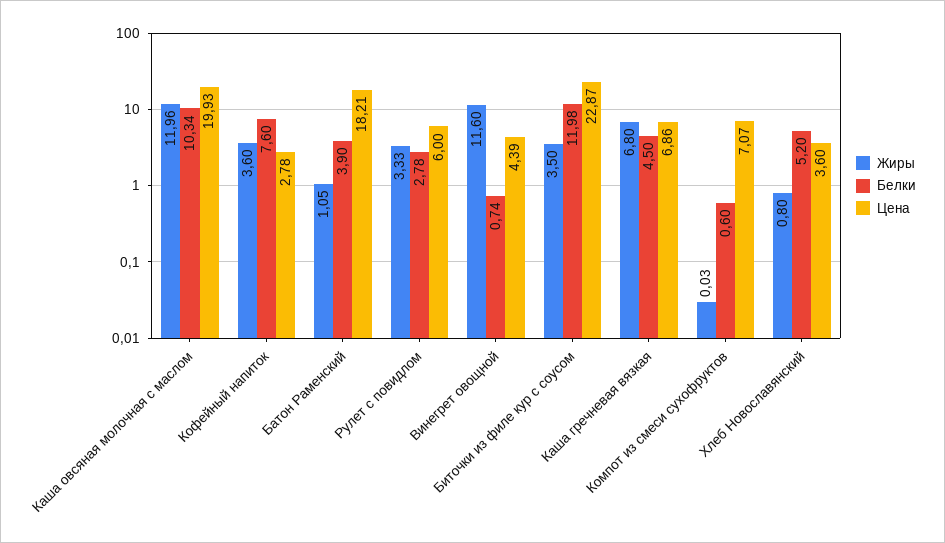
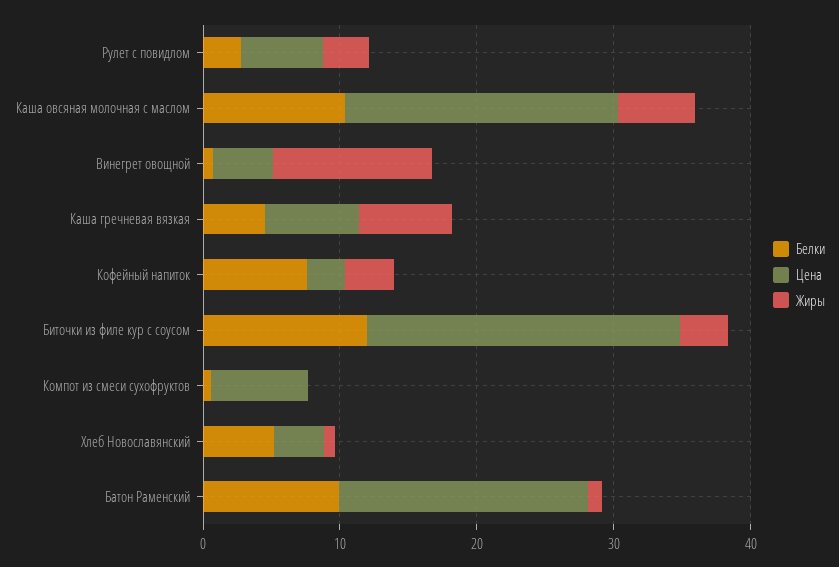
  {
    "Жиры": {
-     "Каша овсяная молочная с маслом": 11.96,
+     "Каша овсяная молочная с маслом": 6,
      "Кофейный напиток": 3.6,
      "Батон Раменский": 1.05,
      "Рулет с повидлом": 3.33,
      "Винегрет овощной": 11.6,
      "Биточки из филе кур с соусом": 3.5,
      "Каша гречневая вязкая": 6.8,
      "Компот из смеси сухофруктов": 0.03,
      "Хлеб Новославянский": 0.8
    },
    "Белки": {
      "Каша овсяная молочная с маслом": 10.34,
      "Кофейный напиток": 7.6,
-     "Батон Раменский": 3.9,
+     "Батон Раменский": 10,
      "Рулет с повидлом": 2.78,
      "Винегрет овощной": 0.74,
      "Биточки из филе кур с соусом": 11.98,
      "Каша гречневая вязкая": 4.5,
      "Компот из смеси сухофруктов": 0.6,
      "Хлеб Новославянский": 5.2
    },
    "Цена": {
      "Каша овсяная молочная с маслом": 19.93,
      "Кофейный напиток": 2.78,
      "Батон Раменский": 18.21,
      "Рулет с повидлом": 6,
      "Винегрет овощной": 4.39,
      "Биточки из филе кур с соусом": 22.87,
      "Каша гречневая вязкая": 6.86,
      "Компот из смеси сухофруктов": 7.07,
      "Хлеб Новославянский": 3.6
    }
  }

